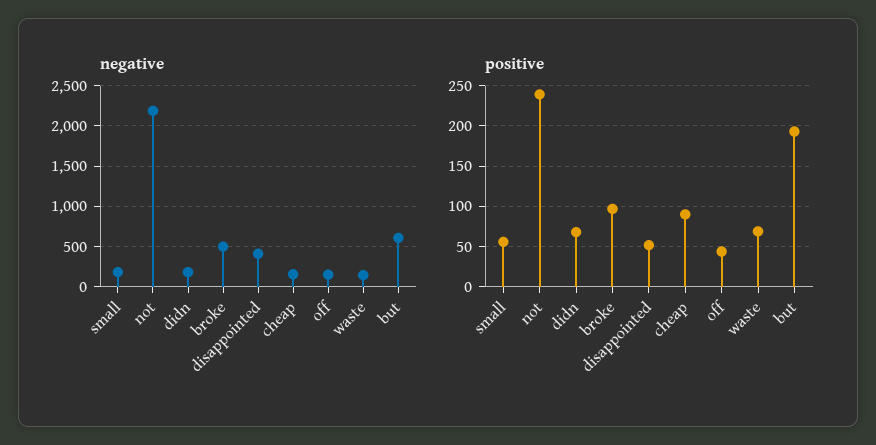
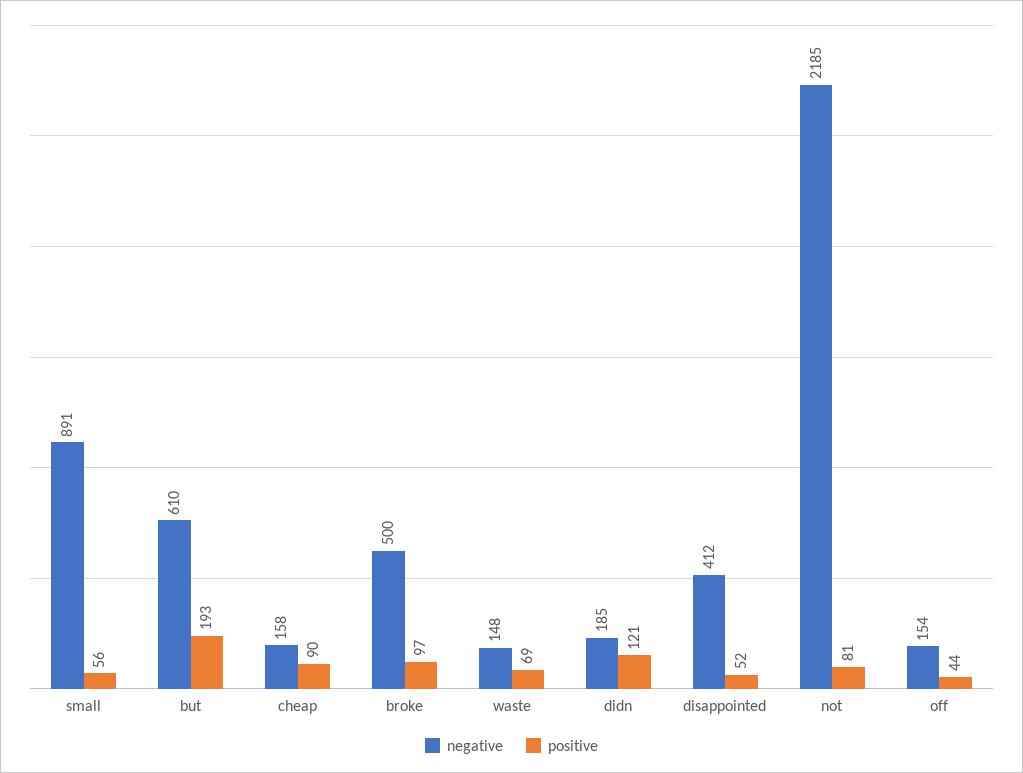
  {
    "negative": {
-     "small": 200,
+     "small": 891,
      "not": 2185,
      "didn": 185,
      "broke": 500,
      "disappointed": 412,
      "cheap": 158,
      "off": 154,
      "waste": 148,
      "but": 610
    },
    "positive": {
      "small": 56,
-     "not": 240,
+     "not": 81,
-     "didn": 70,
+     "didn": 121,
      "broke": 97,
      "disappointed": 52,
      "cheap": 90,
      "off": 44,
      "waste": 69,
      "but": 193
    }
  }

